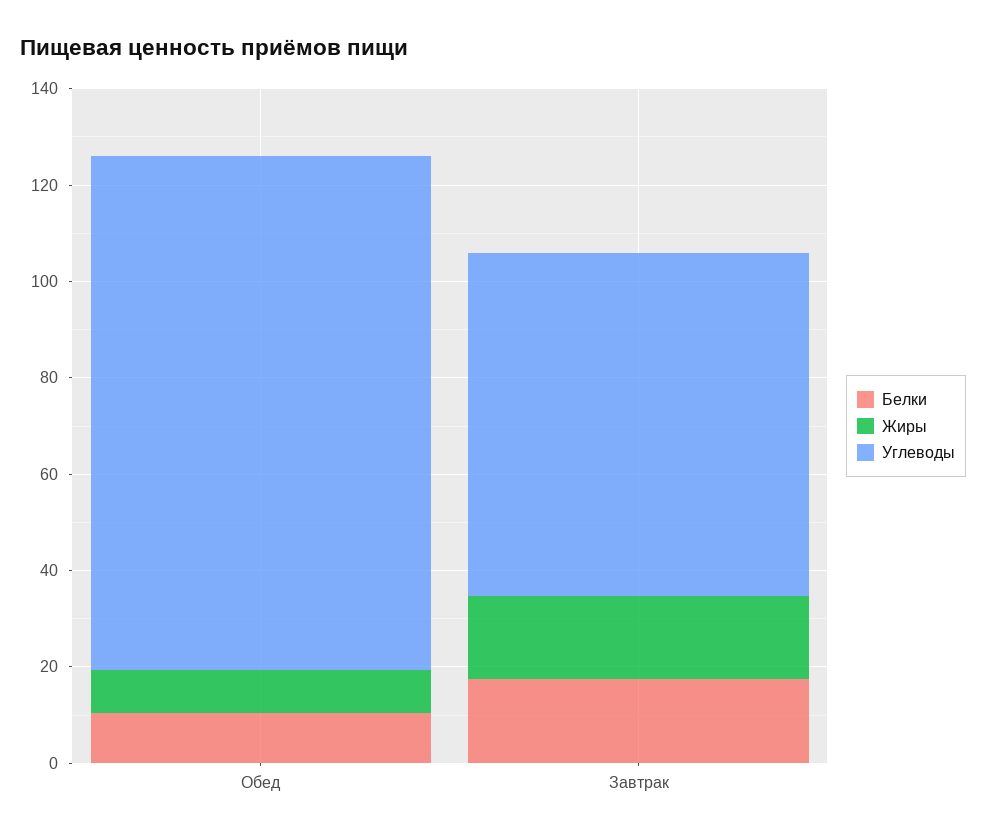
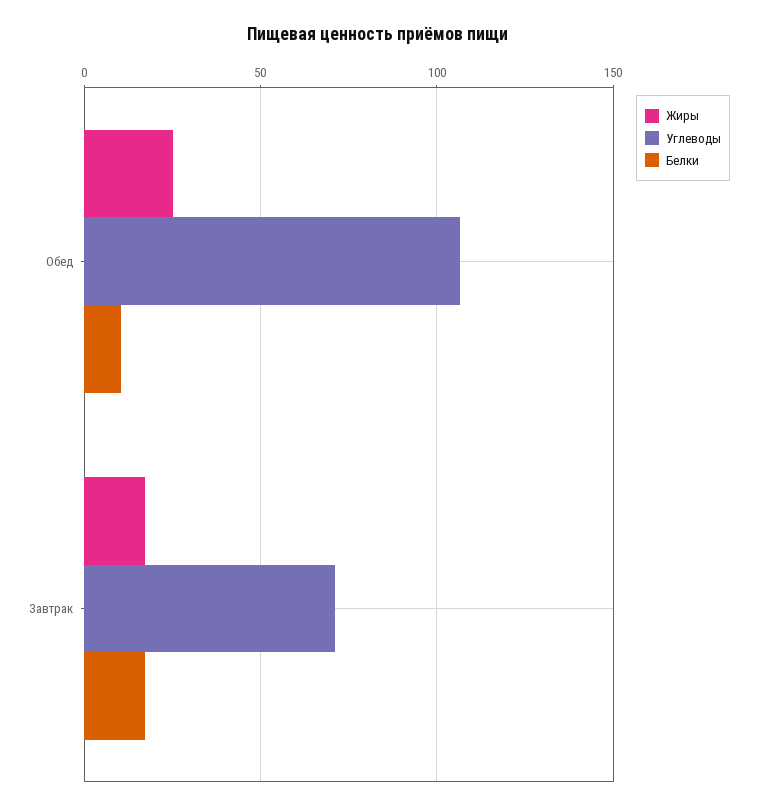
  {
    "Белки": {
      "Обед": 10,
      "Завтрак": 15
    },
    "Жиры": {
-     "Обед": 10,
+     "Обед": 25,
      "Завтрак": 15
    },
    "Углеводы": {
      "Обед": 105,
      "Завтрак": 70
    }
  }

